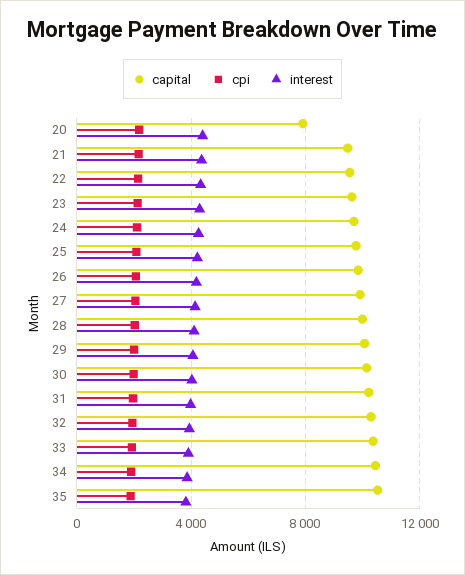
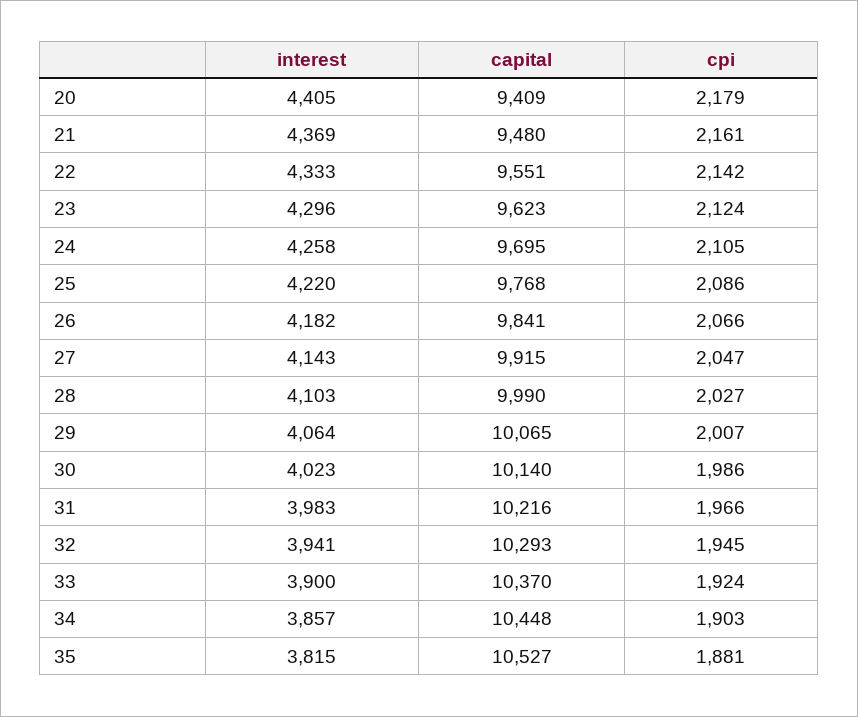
  {
    "capital": {
-     "20": 8000,
+     "20": 9409,
      "21": 9480,
      "22": 9551,
      "23": 9623,
      "24": 9695,
      "25": 9768,
      "26": 9841,
      "27": 9915,
      "28": 9990,
      "29": 10065,
      "30": 10140,
      "31": 10216,
      "32": 10293,
      "33": 10370,
      "34": 10448,
      "35": 10527
    },
    "cpi": {
      "20": 2179,
      "21": 2161,
      "22": 2142,
      "23": 2124,
      "24": 2105,
      "25": 2086,
      "26": 2066,
      "27": 2047,
      "28": 2027,
      "29": 2007,
      "30": 1986,
      "31": 1966,
      "32": 1945,
      "33": 1924,
      "34": 1903,
      "35": 1881
    },
    "interest": {
      "20": 4405,
      "21": 4369,
      "22": 4333,
      "23": 4296,
      "24": 4258,
      "25": 4220,
      "26": 4182,
      "27": 4143,
      "28": 4103,
      "29": 4064,
      "30": 4023,
      "31": 3983,
      "32": 3941,
      "33": 3900,
      "34": 3857,
      "35": 3815
    }
  }

